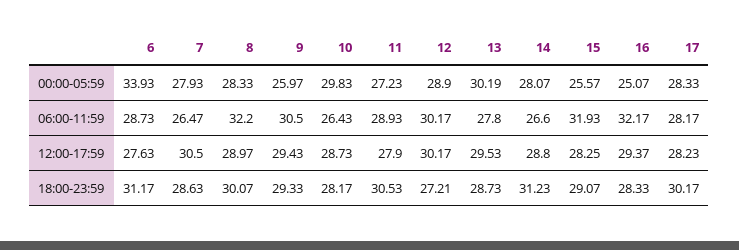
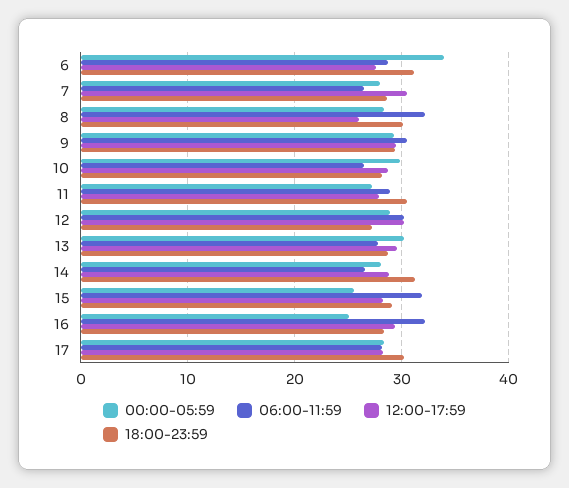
  {
    "00:00-05:59": {
      "6": 33.93,
      "7": 27.93,
      "8": 28.33,
-     "9": 25.97,
+     "9": 29,
      "10": 29.83,
      "11": 27.23,
      "12": 28.9,
      "13": 30.19,
      "14": 28.07,
      "15": 25.57,
      "16": 25.07,
      "17": 28.33
    },
    "06:00-11:59": {
      "6": 28.73,
      "7": 26.47,
      "8": 32.2,
      "9": 30.5,
      "10": 26.43,
      "11": 28.93,
      "12": 30.17,
      "13": 27.8,
      "14": 26.6,
      "15": 31.93,
      "16": 32.17,
      "17": 28.17
    },
    "12:00-17:59": {
      "6": 27.63,
      "7": 30.5,
-     "8": 28.97,
+     "8": 26,
      "9": 29.43,
      "10": 28.73,
      "11": 27.9,
      "12": 30.17,
      "13": 29.53,
      "14": 28.8,
      "15": 28.25,
      "16": 29.37,
      "17": 28.23
    },
    "18:00-23:59": {
      "6": 31.17,
      "7": 28.63,
      "8": 30.07,
      "9": 29.33,
      "10": 28.17,
      "11": 30.53,
      "12": 27.21,
      "13": 28.73,
      "14": 31.23,
      "15": 29.07,
      "16": 28.33,
      "17": 30.17
    }
  }

